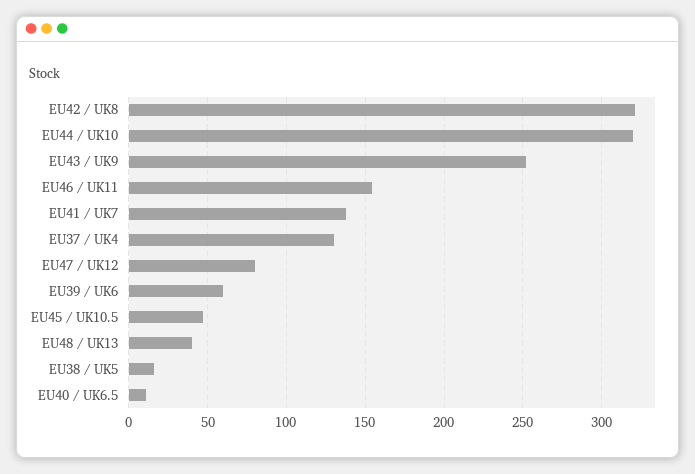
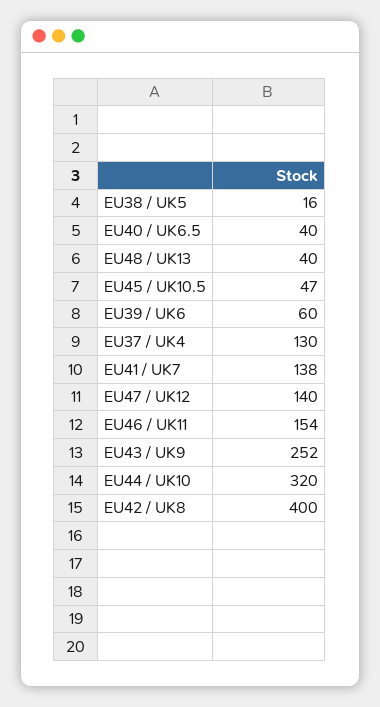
  {
-   "EU42 / UK8": 320,
+   "EU42 / UK8": 400,
    "EU44 / UK10": 320,
    "EU43 / UK9": 252,
    "EU46 / UK11": 154,
    "EU41 / UK7": 138,
    "EU37 / UK4": 130,
-   "EU47 / UK12": 80,
+   "EU47 / UK12": 140,
    "EU39 / UK6": 60,
    "EU45 / UK10.5": 47,
    "EU48 / UK13": 40,
    "EU38 / UK5": 16,
-   "EU40 / UK6.5": 10
+   "EU40 / UK6.5": 40
  }

